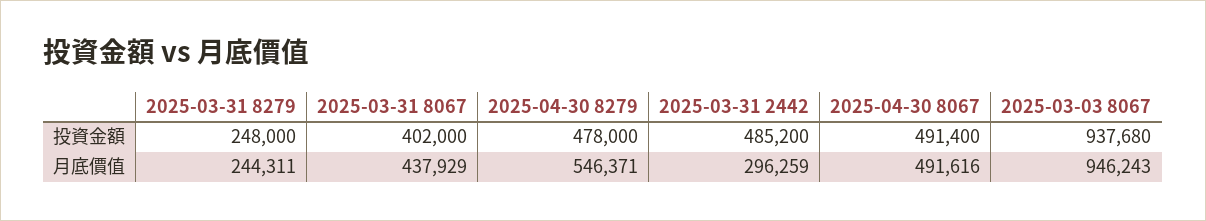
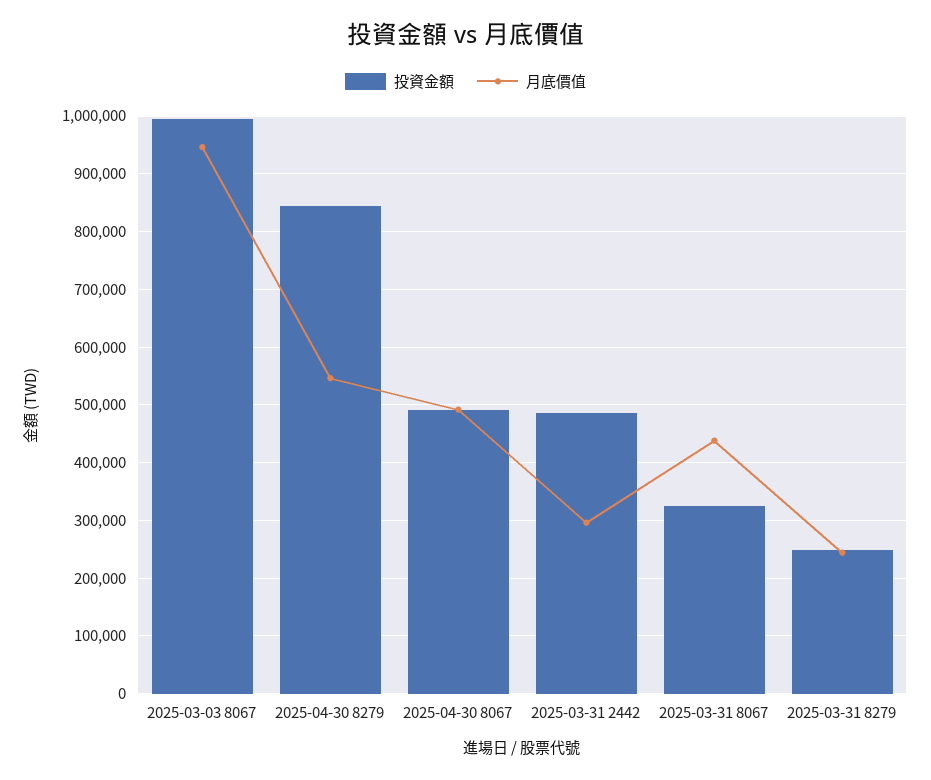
  {
    "投資金額": {
      "2025-03-31 8279": 248000,
-     "2025-03-31 8067": 402000,
+     "2025-03-31 8067": 320000,
-     "2025-04-30 8279": 478000,
+     "2025-04-30 8279": 840000,
      "2025-03-31 2442": 485200,
      "2025-04-30 8067": 491400,
-     "2025-03-03 8067": 937680
+     "2025-03-03 8067": 1000000
    },
    "月底價值": {
      "2025-03-31 8279": 244311,
      "2025-03-31 8067": 437929,
      "2025-04-30 8279": 546371,
      "2025-03-31 2442": 296259,
      "2025-04-30 8067": 491616,
      "2025-03-03 8067": 946243
    }
  }

